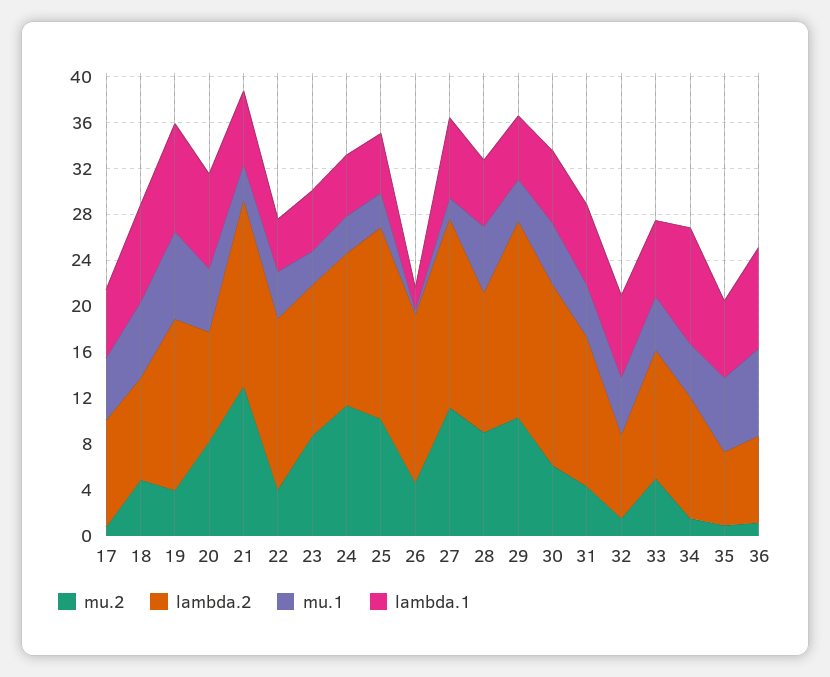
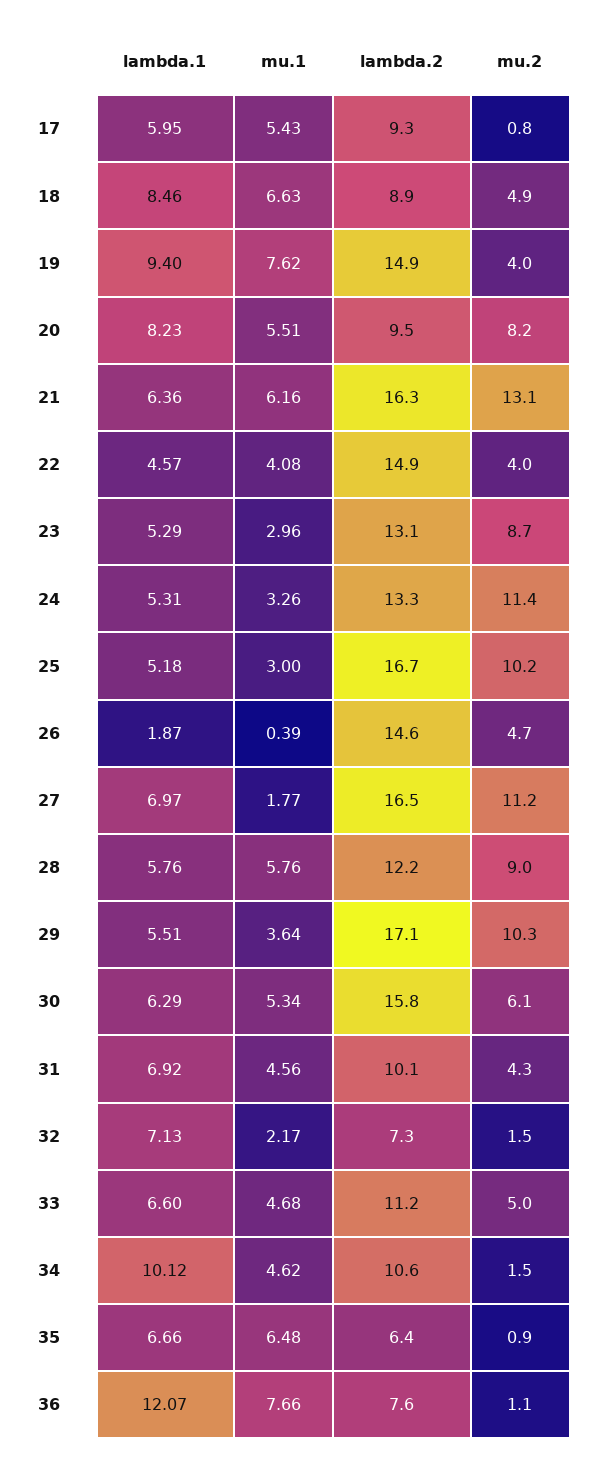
  {
    "mu.2": {
      "17": 0.8,
      "18": 4.9,
      "19": 4,
      "20": 8.2,
      "21": 13.1,
      "22": 4,
      "23": 8.7,
      "24": 11.4,
      "25": 10.2,
      "26": 4.7,
      "27": 11.2,
      "28": 9,
      "29": 10.3,
      "30": 6.1,
      "31": 4.3,
      "32": 1.5,
      "33": 5,
      "34": 1.5,
      "35": 0.9,
      "36": 1.1
    },
    "lambda.2": {
      "17": 9.3,
      "18": 8.9,
      "19": 14.9,
      "20": 9.5,
      "21": 16.3,
      "22": 14.9,
      "23": 13.1,
      "24": 13.3,
      "25": 16.7,
      "26": 14.6,
      "27": 16.5,
      "28": 12.2,
      "29": 17.1,
      "30": 15.8,
-     "31": 13,
+     "31": 10.1,
      "32": 7.3,
      "33": 11.2,
      "34": 10.6,
      "35": 6.4,
      "36": 7.6
    },
    "mu.1": {
      "17": 5.43,
      "18": 6.63,
      "19": 7.62,
      "20": 5.51,
-     "21": 3,
+     "21": 6.16,
      "22": 4.08,
      "23": 2.96,
      "24": 3.26,
      "25": 3,
      "26": 0.39,
      "27": 1.77,
      "28": 5.76,
      "29": 3.64,
      "30": 5.34,
      "31": 4.56,
-     "32": 5,
+     "32": 2.17,
      "33": 4.68,
      "34": 4.62,
      "35": 6.48,
      "36": 7.66
    },
    "lambda.1": {
      "17": 5.95,
      "18": 8.46,
      "19": 9.4,
      "20": 8.23,
      "21": 6.36,
      "22": 4.57,
      "23": 5.29,
      "24": 5.31,
      "25": 5.18,
      "26": 1.87,
      "27": 6.97,
      "28": 5.76,
      "29": 5.51,
      "30": 6.29,
      "31": 6.92,
      "32": 7.13,
      "33": 6.6,
      "34": 10.12,
      "35": 6.66,
-     "36": 9
+     "36": 12.07
    }
  }

